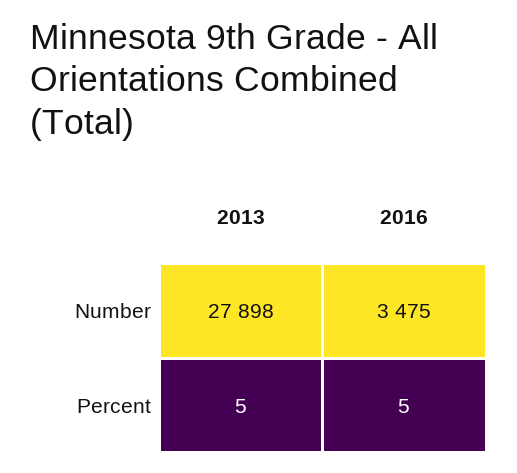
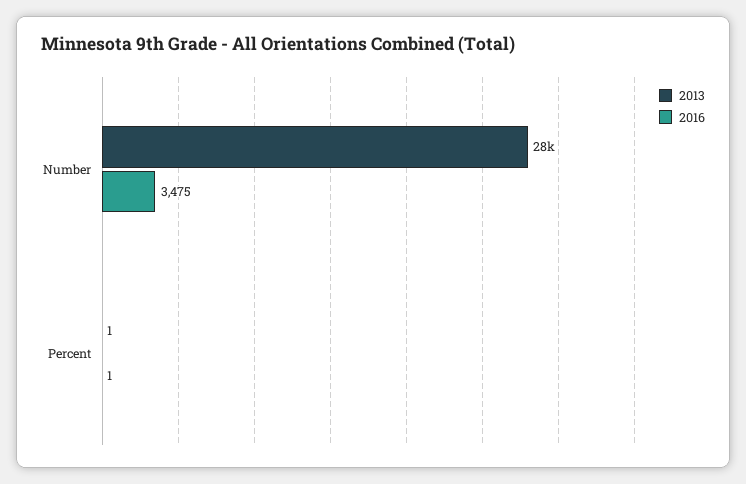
  {
    "2013": {
      "Number": 27898,
-     "Percent": 5
+     "Percent": 1
    },
    "2016": {
      "Number": 3475,
-     "Percent": 5
+     "Percent": 1
    }
  }

